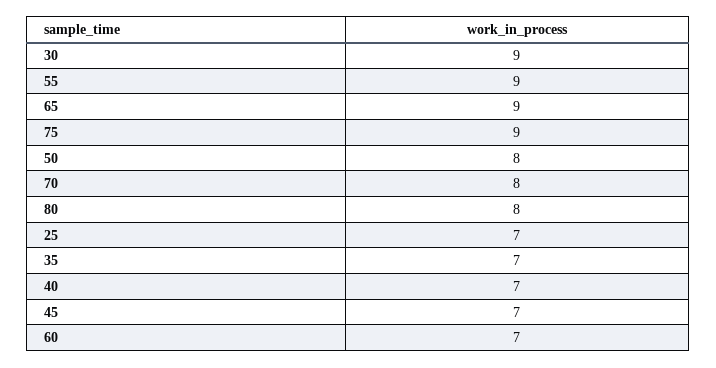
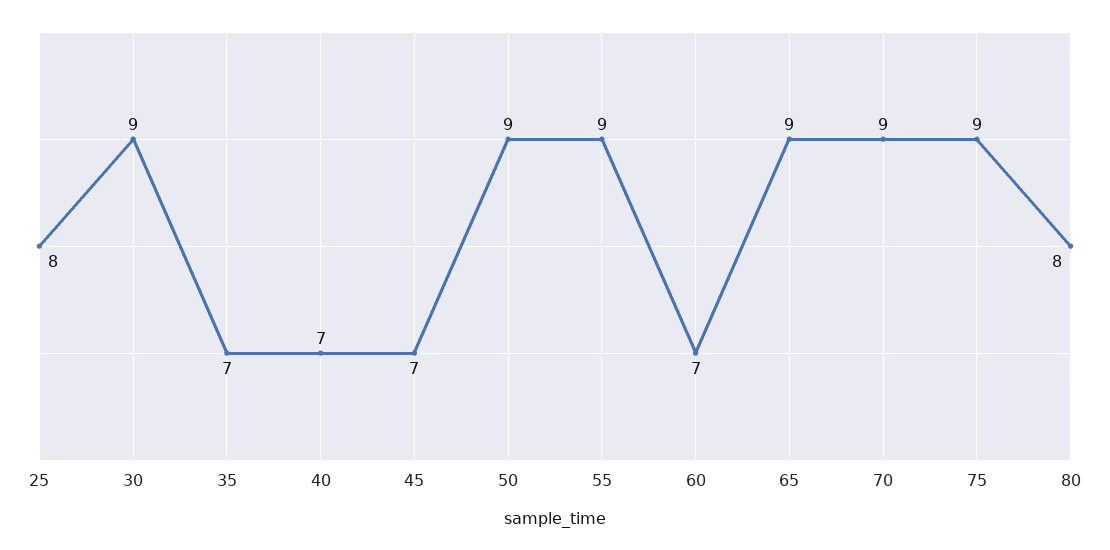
  {
    "30": 9,
    "55": 9,
    "65": 9,
    "75": 9,
-   "50": 8,
+   "50": 9,
-   "70": 8,
+   "70": 9,
    "80": 8,
-   "25": 7,
+   "25": 8,
    "35": 7,
    "40": 7,
    "45": 7,
    "60": 7
  }

